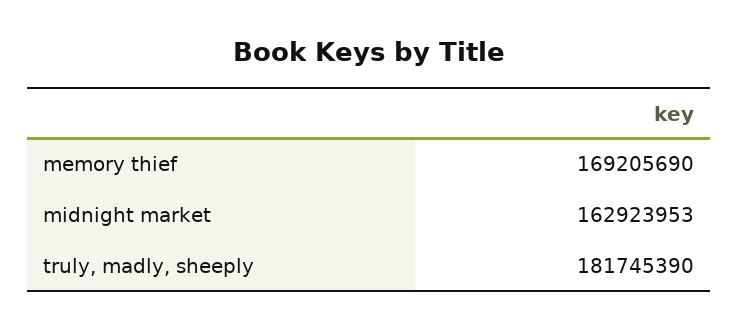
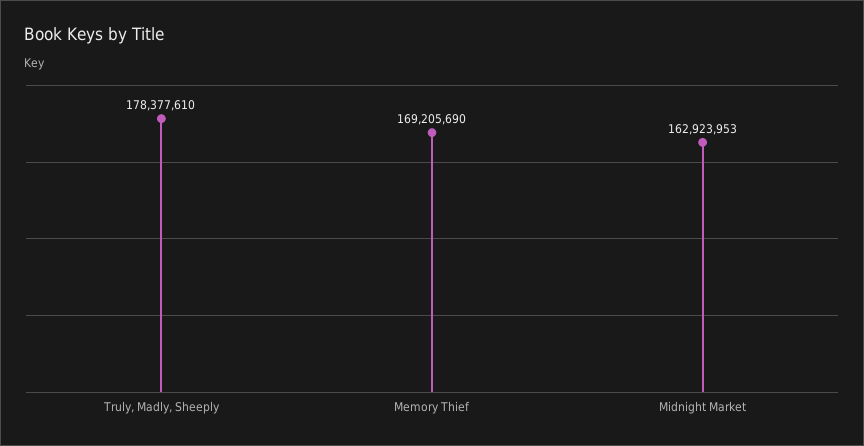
  {
    "memory thief": 169205690,
    "midnight market": 162923953,
-   "truly, madly, sheeply": 181745390
+   "truly, madly, sheeply": 178377610
  }

